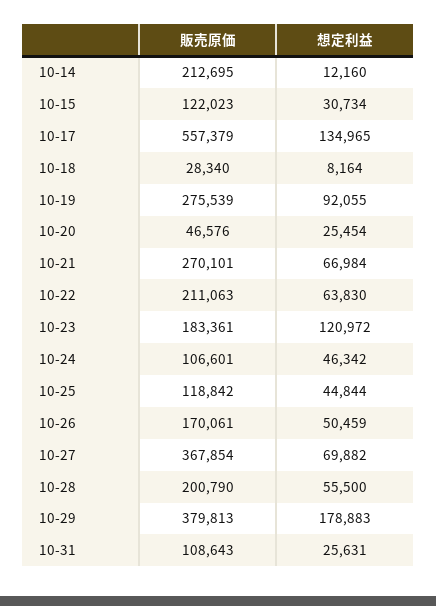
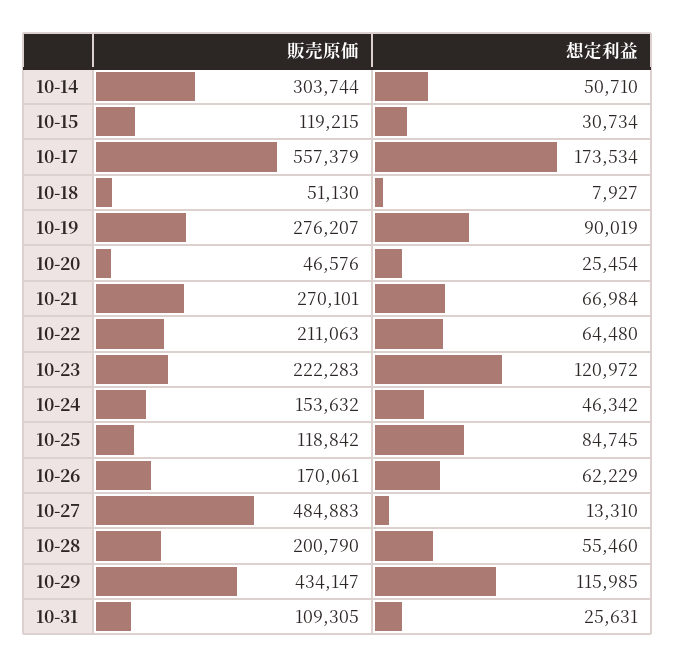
  {
    "販売原価": {
-     "10-14": 212695,
+     "10-14": 303744,
-     "10-15": 122023,
+     "10-15": 119215,
      "10-17": 557379,
-     "10-18": 28340,
+     "10-18": 51130,
-     "10-19": 275539,
+     "10-19": 276207,
      "10-20": 46576,
      "10-21": 270101,
      "10-22": 211063,
-     "10-23": 183361,
+     "10-23": 222283,
-     "10-24": 106601,
+     "10-24": 153632,
      "10-25": 118842,
      "10-26": 170061,
-     "10-27": 367854,
+     "10-27": 484883,
      "10-28": 200790,
-     "10-29": 379813,
+     "10-29": 434147,
-     "10-31": 108643
+     "10-31": 109305
    },
    "想定利益": {
-     "10-14": 12160,
+     "10-14": 50710,
      "10-15": 30734,
-     "10-17": 134965,
+     "10-17": 173534,
-     "10-18": 8164,
+     "10-18": 7927,
-     "10-19": 92055,
+     "10-19": 90019,
      "10-20": 25454,
      "10-21": 66984,
-     "10-22": 63830,
+     "10-22": 64480,
      "10-23": 120972,
      "10-24": 46342,
-     "10-25": 44844,
+     "10-25": 84745,
-     "10-26": 50459,
+     "10-26": 62229,
-     "10-27": 69882,
+     "10-27": 13310,
-     "10-28": 55500,
+     "10-28": 55460,
-     "10-29": 178883,
+     "10-29": 115985,
      "10-31": 25631
    }
  }

